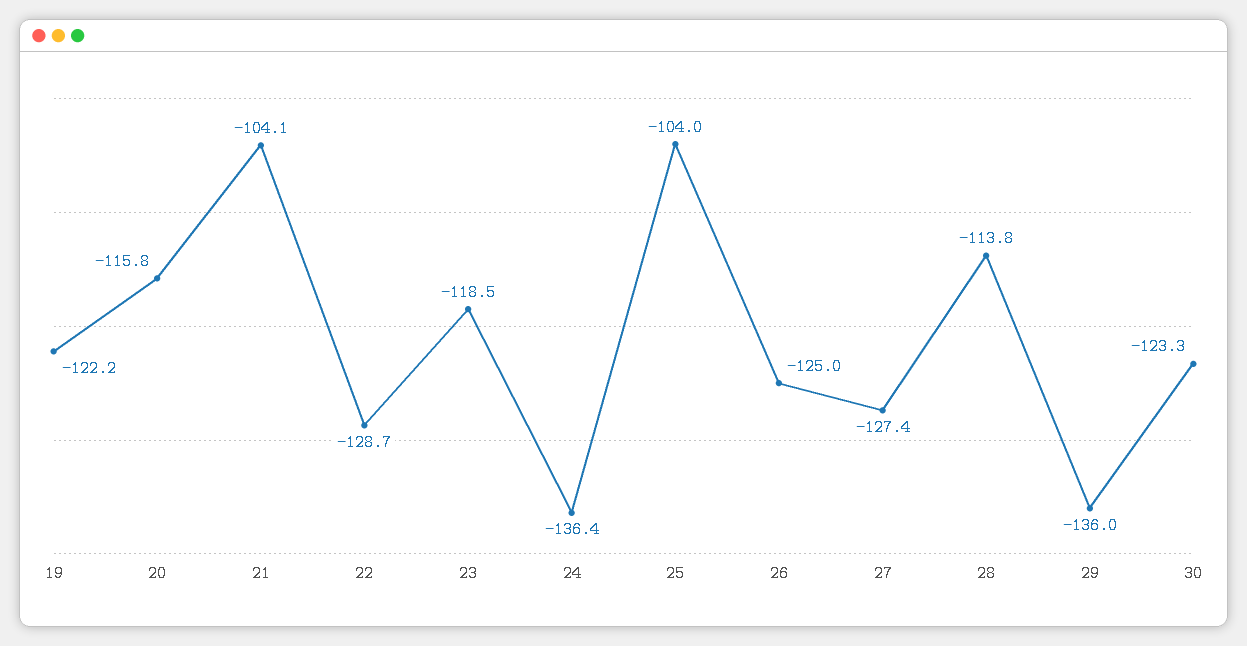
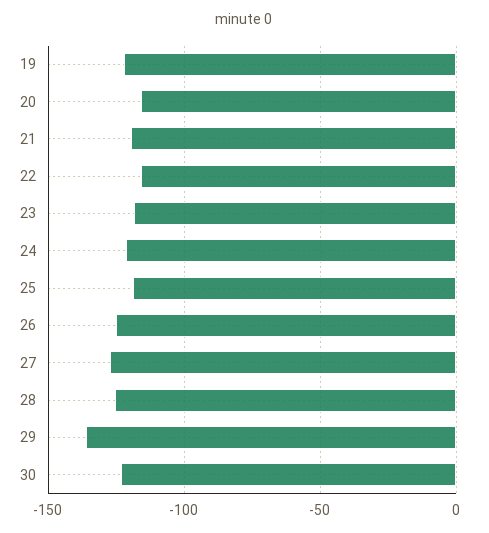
  {
    "19": -122.2,
    "20": -115.8,
-   "21": -104.1,
+   "21": -120,
-   "22": -128.7,
+   "22": -115,
    "23": -118.5,
-   "24": -136.4,
+   "24": -120,
-   "25": -104,
+   "25": -120,
    "26": -125,
    "27": -127.4,
-   "28": -113.8,
+   "28": -125,
    "29": -136,
    "30": -123.3
  }

